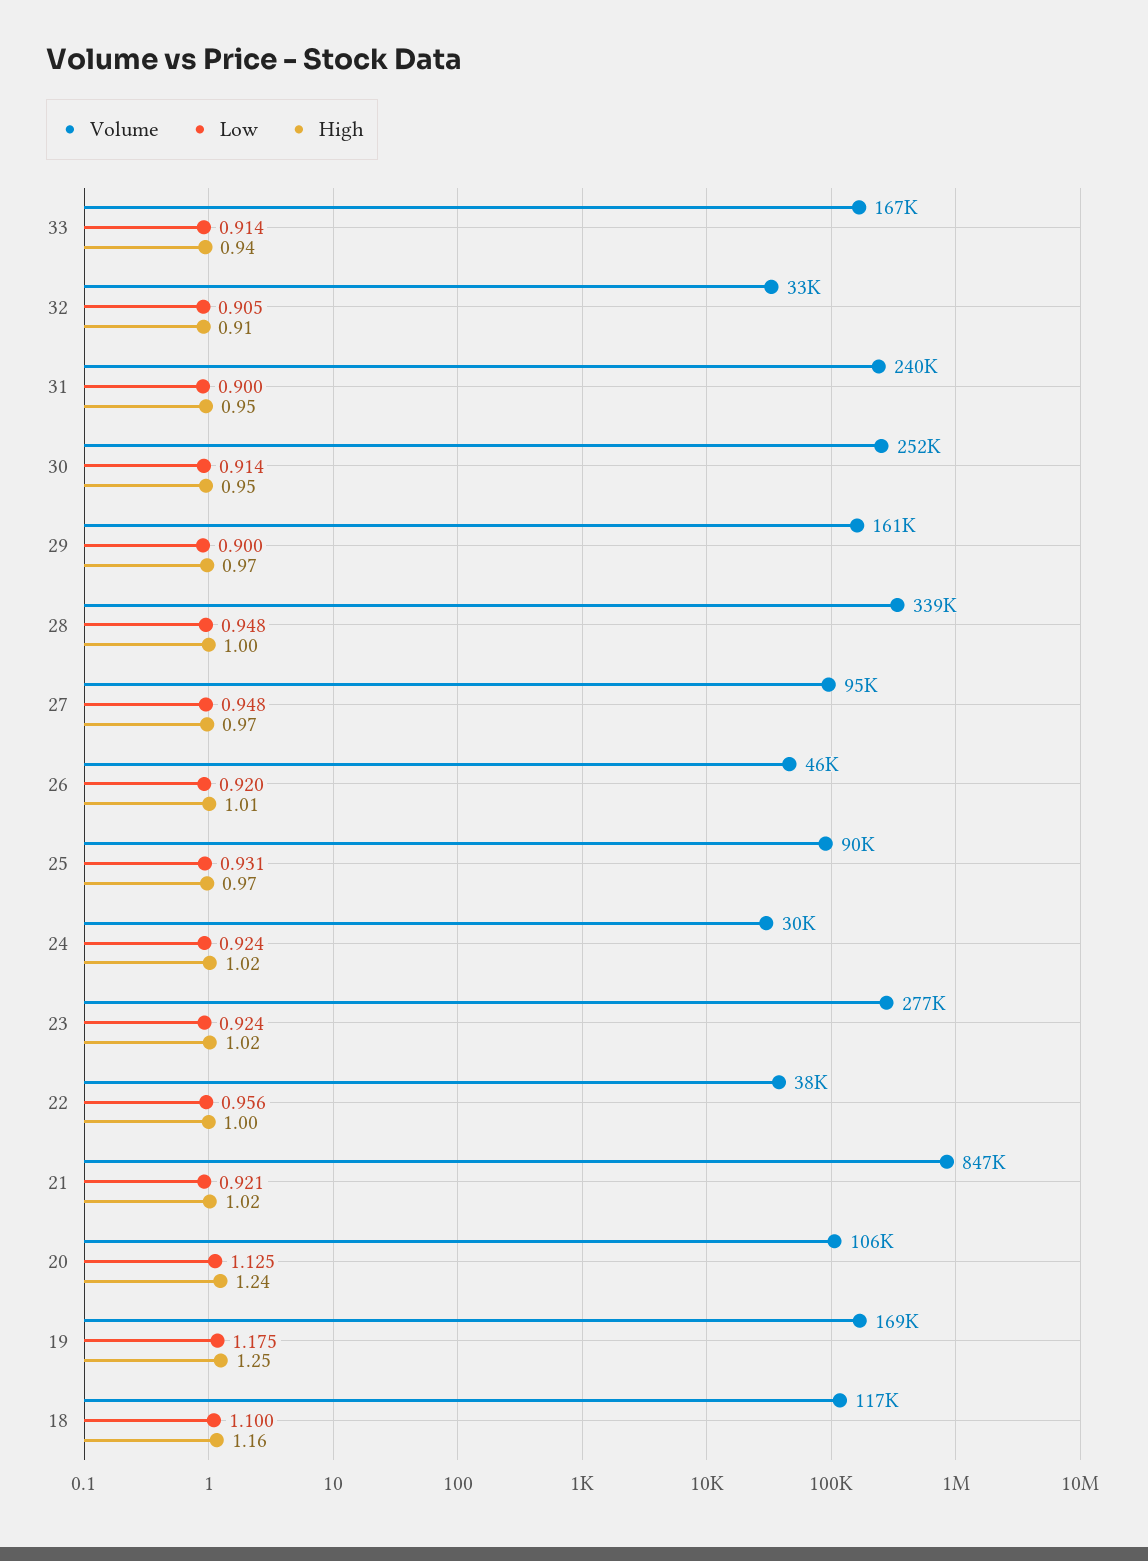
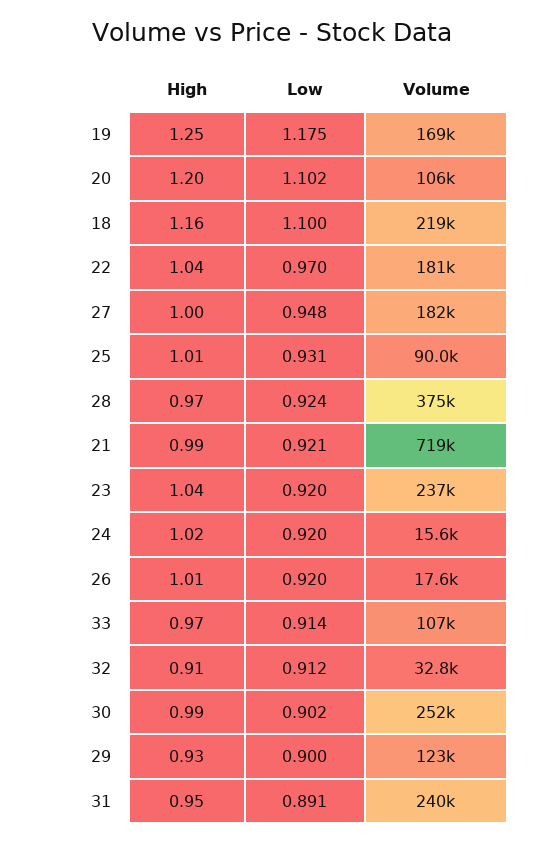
  {
    "Volume": {
-     "33": 167000,
+     "33": 107000,
      "32": 32800,
      "31": 240000,
      "30": 252000,
-     "29": 161000,
+     "29": 123000,
-     "28": 339000,
+     "28": 375000,
-     "27": 95000,
+     "27": 182000,
-     "26": 46000,
+     "26": 17600,
      "25": 90000,
-     "24": 30000,
+     "24": 15600,
-     "23": 277000,
+     "23": 237000,
-     "22": 38000,
+     "22": 181000,
-     "21": 847000,
+     "21": 719000,
      "20": 106000,
      "19": 169000,
-     "18": 117000
+     "18": 219000
    },
    "Low": {
      "33": 0.914,
-     "32": 0.905,
+     "32": 0.912,
-     "31": 0.9,
+     "31": 0.891,
-     "30": 0.914,
+     "30": 0.902,
      "29": 0.9,
-     "28": 0.948,
+     "28": 0.924,
      "27": 0.948,
      "26": 0.92,
      "25": 0.931,
-     "24": 0.924,
+     "24": 0.92,
-     "23": 0.924,
+     "23": 0.92,
-     "22": 0.956,
+     "22": 0.97,
      "21": 0.921,
-     "20": 1.125,
+     "20": 1.102,
      "19": 1.175,
      "18": 1.1
    },
    "High": {
-     "33": 0.94,
+     "33": 0.97,
      "32": 0.91,
      "31": 0.95,
-     "30": 0.95,
+     "30": 0.99,
-     "29": 0.97,
+     "29": 0.93,
-     "28": 1,
+     "28": 0.97,
-     "27": 0.97,
+     "27": 1,
      "26": 1.01,
-     "25": 0.97,
+     "25": 1.01,
      "24": 1.02,
-     "23": 1.02,
+     "23": 1.04,
-     "22": 1,
+     "22": 1.04,
-     "21": 1.02,
+     "21": 0.99,
-     "20": 1.24,
+     "20": 1.2,
      "19": 1.25,
      "18": 1.16
    }
  }

